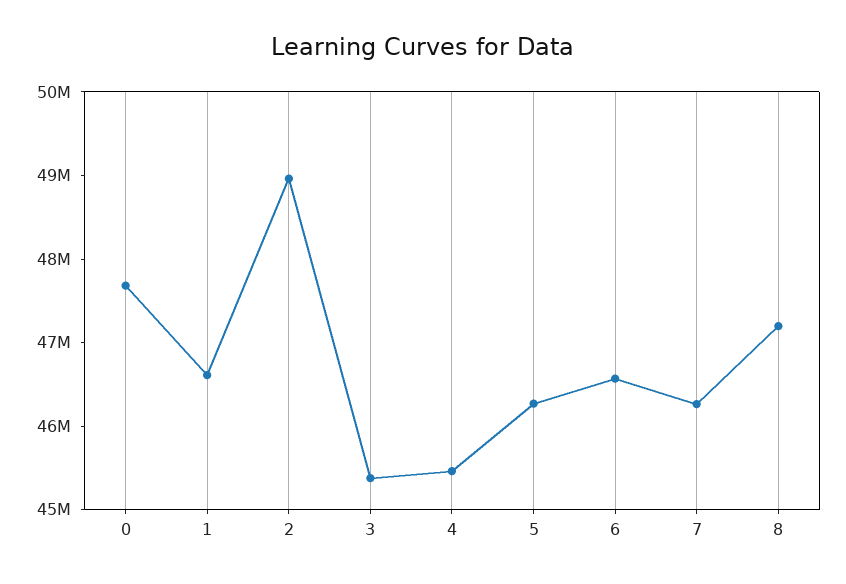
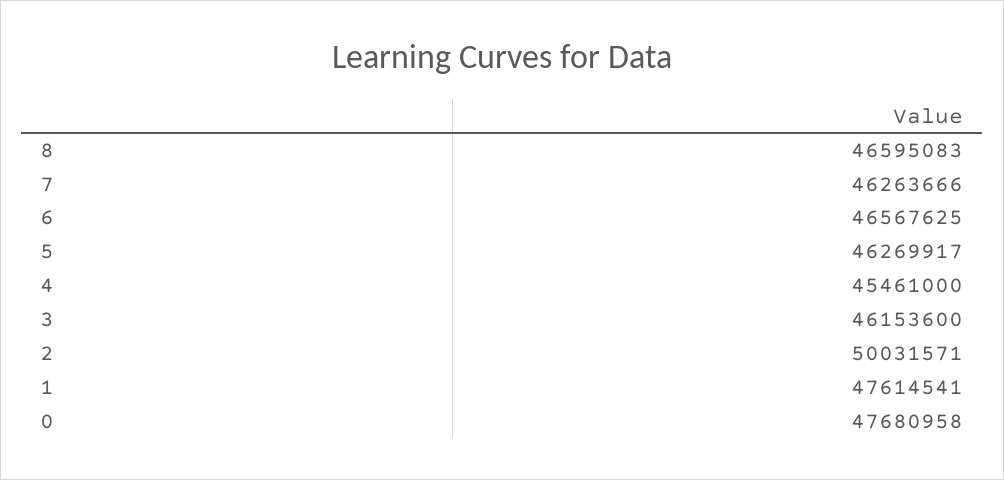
  {
    "0": 47680958,
-   "1": 46600000,
+   "1": 47614541,
-   "2": 49000000,
+   "2": 50031571,
-   "3": 45400000,
+   "3": 46153600,
    "4": 45461000,
    "5": 46269917,
    "6": 46567625,
    "7": 46263666,
-   "8": 47200000
+   "8": 46595083
  }

